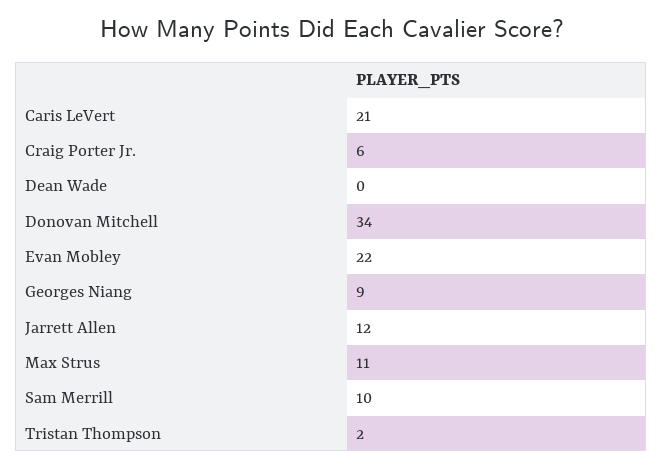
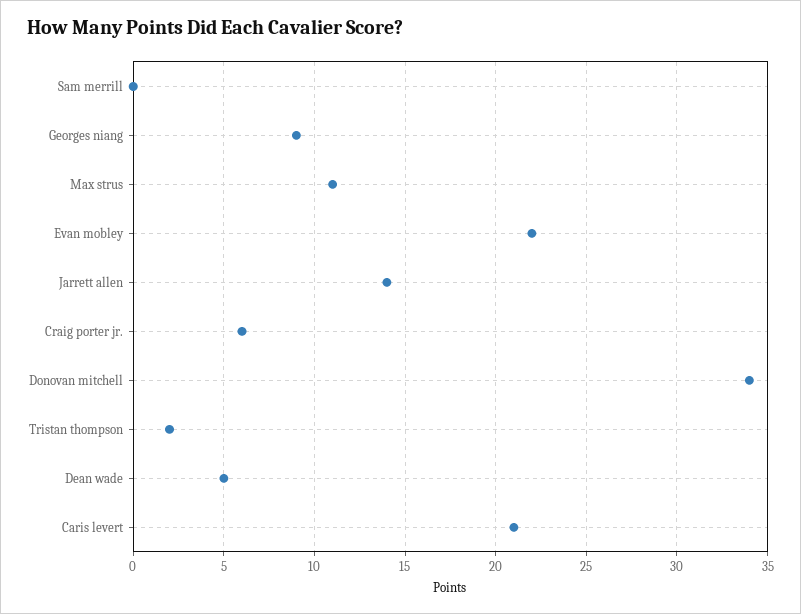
  {
    "Caris LeVert": 21,
    "Craig Porter Jr.": 6,
-   "Dean Wade": 0,
+   "Dean Wade": 5,
    "Donovan Mitchell": 34,
    "Evan Mobley": 22,
    "Georges Niang": 9,
-   "Jarrett Allen": 12,
+   "Jarrett Allen": 14,
    "Max Strus": 11,
-   "Sam Merrill": 10,
+   "Sam Merrill": 0,
    "Tristan Thompson": 2
  }

